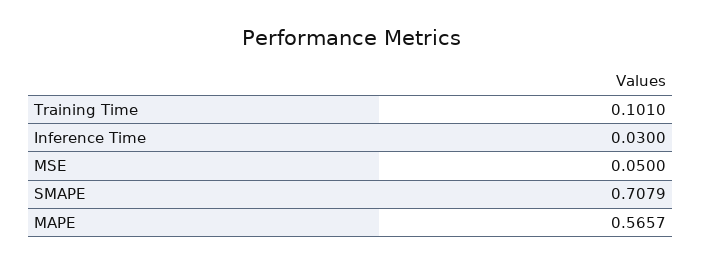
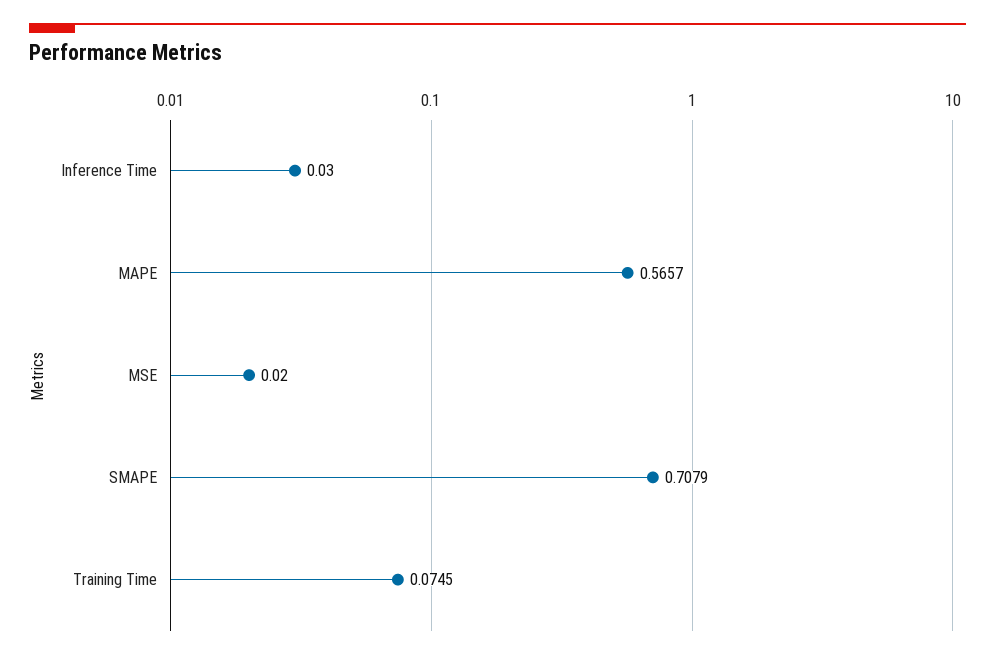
  {
-   "Training Time": 0.101,
+   "Training Time": 0.0745,
    "Inference Time": 0.03,
-   "MSE": 0.05,
+   "MSE": 0.02,
    "SMAPE": 0.7079,
    "MAPE": 0.5657
  }

